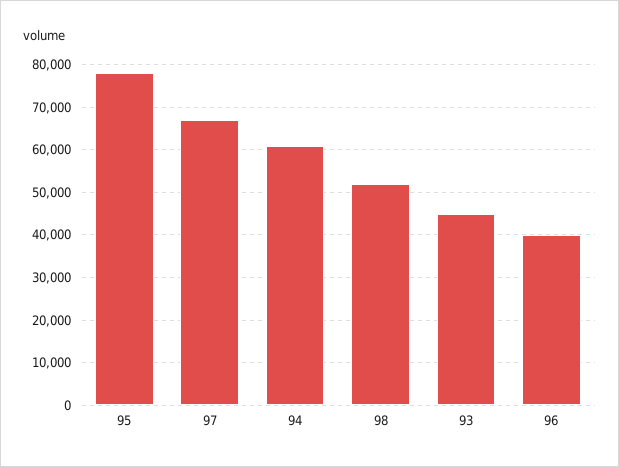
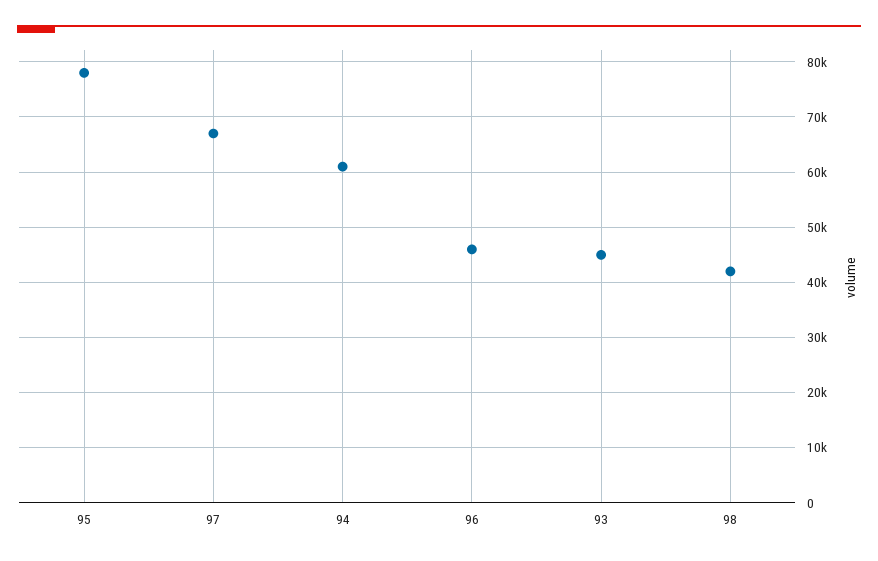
  {
    "95": 78000,
    "97": 68000,
    "94": 62000,
-   "98": 52000,
+   "98": 42000,
    "93": 46000,
-   "96": 40000
+   "96": 46000
  }

